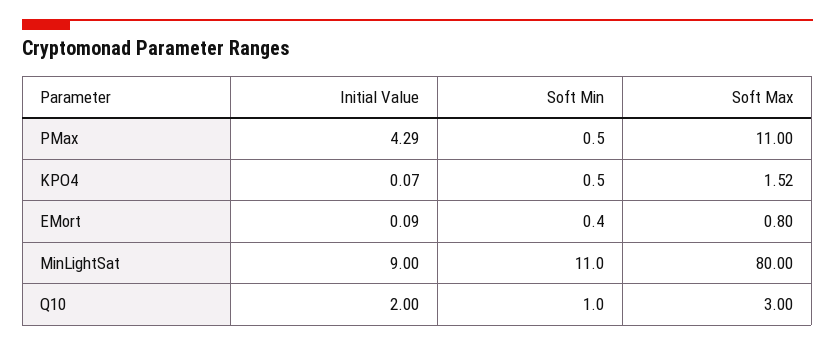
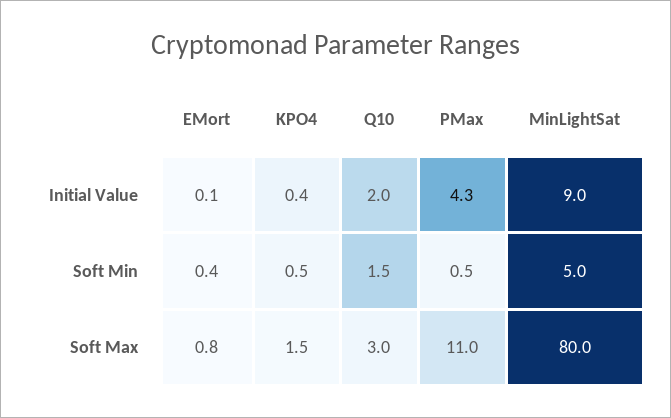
  {
    "Initial Value": {
      "PMax": 4.29,
-     "KPO4": 0.07,
+     "KPO4": 0.4,
      "EMort": 0.09,
      "MinLightSat": 9,
      "Q10": 2
    },
    "Soft Min": {
      "PMax": 0.5,
      "KPO4": 0.5,
      "EMort": 0.4,
-     "MinLightSat": 11,
+     "MinLightSat": 5,
-     "Q10": 1
+     "Q10": 1.5
    },
    "Soft Max": {
      "PMax": 11,
      "KPO4": 1.52,
      "EMort": 0.8,
      "MinLightSat": 80,
      "Q10": 3
    }
  }

